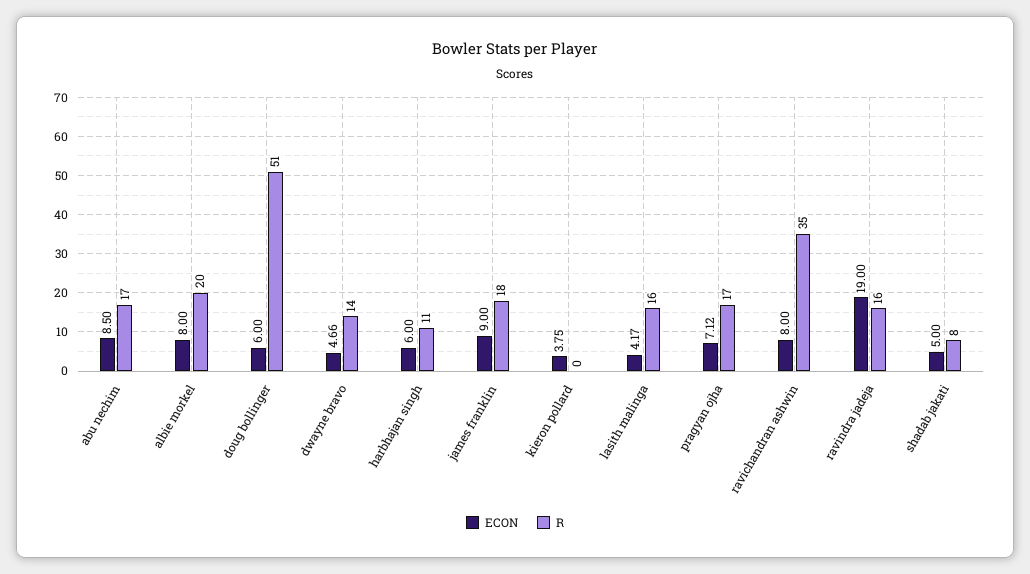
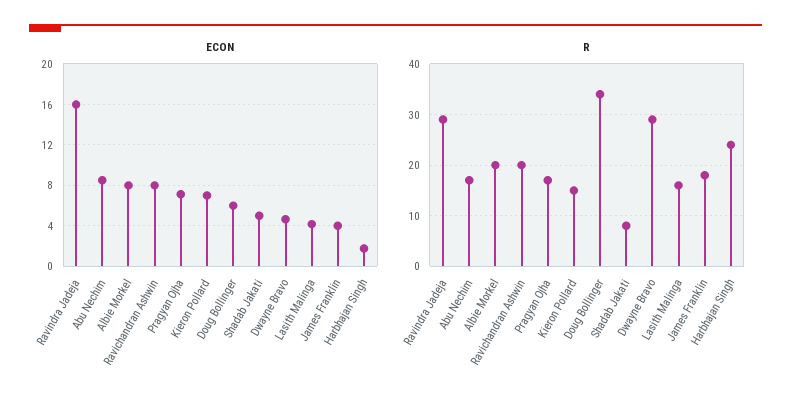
  {
    "ECON": {
      "abu nechim": 8.5,
      "albie morkel": 8,
      "doug bollinger": 6,
      "dwayne bravo": 4.66,
-     "harbhajan singh": 6,
+     "harbhajan singh": 2,
-     "james franklin": 9,
+     "james franklin": 4,
-     "kieron pollard": 3.75,
+     "kieron pollard": 7,
      "lasith malinga": 4.17,
      "pragyan ojha": 7.12,
      "ravichandran ashwin": 8,
-     "ravindra jadeja": 19,
+     "ravindra jadeja": 16,
      "shadab jakati": 5
    },
    "R": {
      "abu nechim": 17,
      "albie morkel": 20,
-     "doug bollinger": 51,
+     "doug bollinger": 35,
-     "dwayne bravo": 14,
+     "dwayne bravo": 30,
-     "harbhajan singh": 11,
+     "harbhajan singh": 25,
      "james franklin": 18,
-     "kieron pollard": 0,
+     "kieron pollard": 15,
      "lasith malinga": 16,
      "pragyan ojha": 17,
-     "ravichandran ashwin": 35,
+     "ravichandran ashwin": 20,
-     "ravindra jadeja": 16,
+     "ravindra jadeja": 30,
      "shadab jakati": 8
    }
  }

